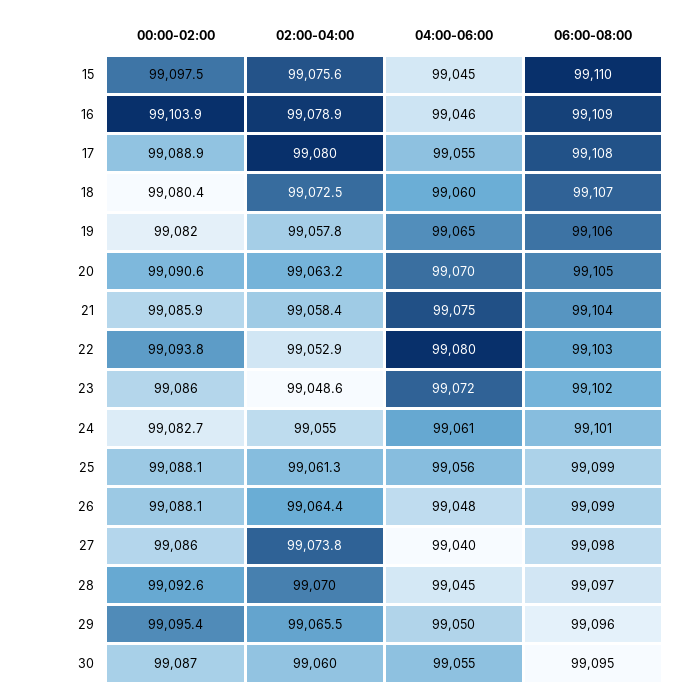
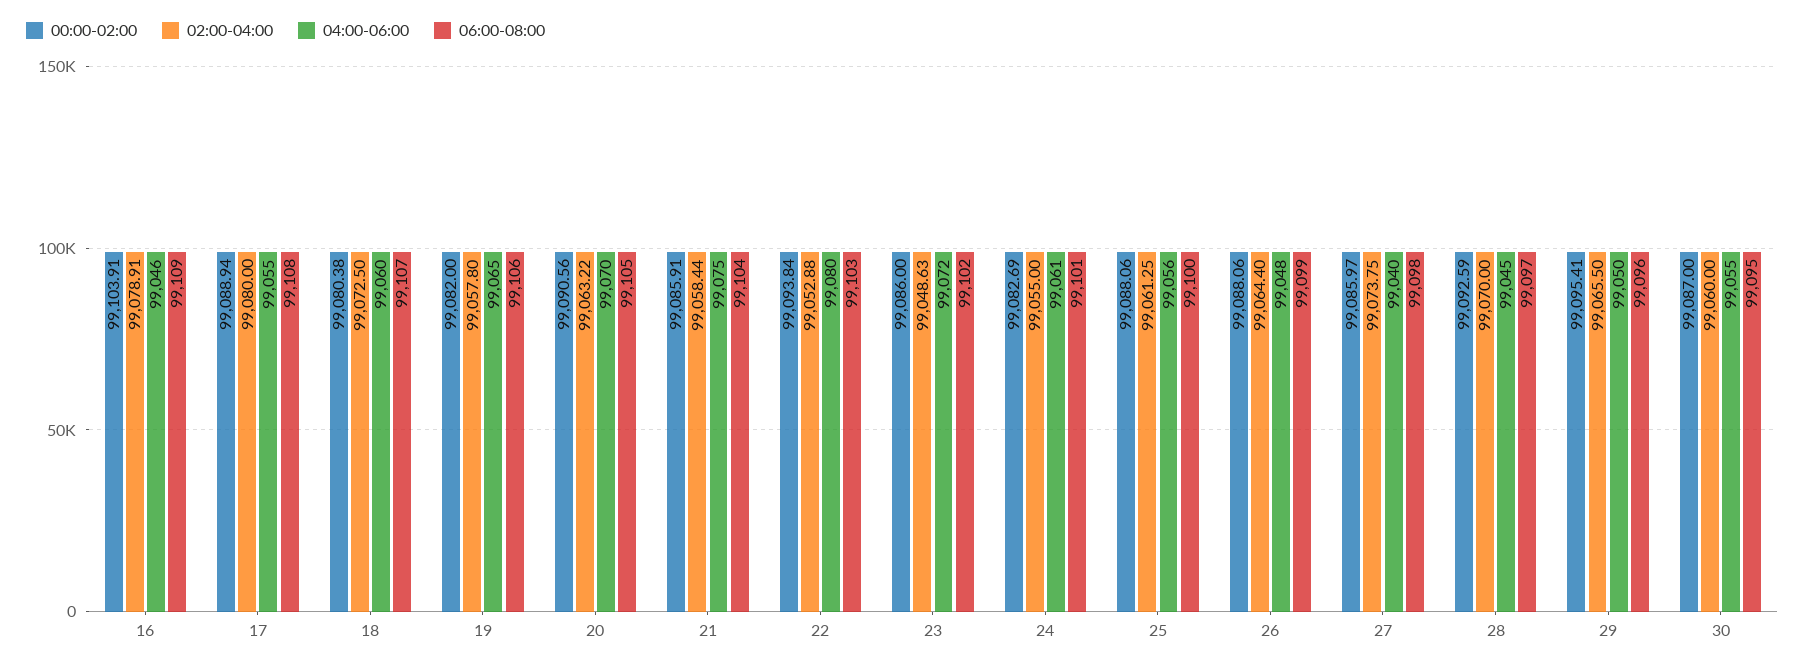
  {
    "00:00-02:00": {
-     "15": 99097.5,
      "16": 99103.91,
      "17": 99088.94,
      "18": 99080.38,
      "19": 99082,
      "20": 99090.56,
      "21": 99085.91,
      "22": 99093.84,
      "23": 99086,
      "24": 99082.69,
      "25": 99088.06,
      "26": 99088.06,
      "27": 99085.97,
      "28": 99092.59,
      "29": 99095.41,
      "30": 99087
    },
    "02:00-04:00": {
-     "15": 99075.6,
      "16": 99078.91,
      "17": 99080,
      "18": 99072.5,
      "19": 99057.8,
      "20": 99063.22,
      "21": 99058.44,
      "22": 99052.88,
      "23": 99048.63,
      "24": 99055,
      "25": 99061.25,
      "26": 99064.4,
      "27": 99073.75,
      "28": 99070,
      "29": 99065.5,
      "30": 99060
    },
    "04:00-06:00": {
-     "15": 99045,
      "16": 99046,
      "17": 99055,
      "18": 99060,
      "19": 99065,
      "20": 99070,
      "21": 99075,
      "22": 99080,
      "23": 99072,
      "24": 99061,
      "25": 99056,
      "26": 99048,
      "27": 99040,
      "28": 99045,
      "29": 99050,
      "30": 99055
    },
    "06:00-08:00": {
-     "15": 99110,
      "16": 99109,
      "17": 99108,
      "18": 99107,
      "19": 99106,
      "20": 99105,
      "21": 99104,
      "22": 99103,
      "23": 99102,
      "24": 99101,
-     "25": 99099,
+     "25": 99100,
      "26": 99099,
      "27": 99098,
      "28": 99097,
      "29": 99096,
      "30": 99095
    }
  }

